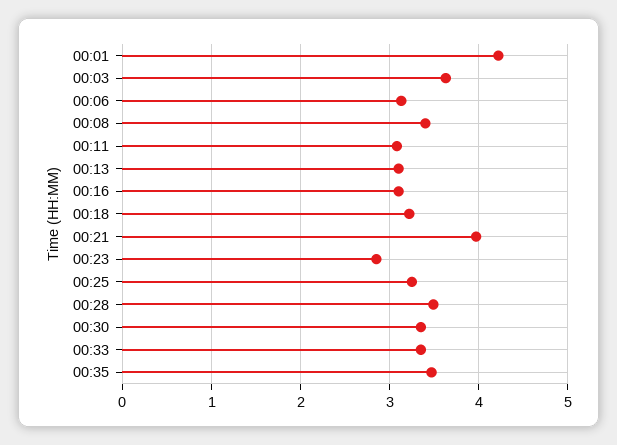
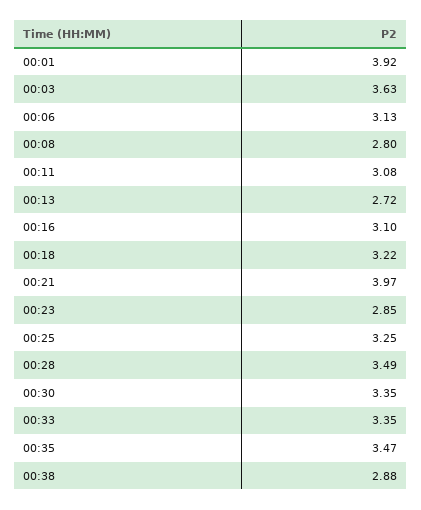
  {
-   "00:01": 4.2,
+   "00:01": 3.92,
    "00:03": 3.63,
    "00:06": 3.13,
-   "00:08": 3.4,
+   "00:08": 2.8,
    "00:11": 3.08,
-   "00:13": 3.1,
+   "00:13": 2.72,
    "00:16": 3.1,
    "00:18": 3.22,
    "00:21": 3.97,
    "00:23": 2.85,
    "00:25": 3.25,
    "00:28": 3.49,
    "00:30": 3.35,
    "00:33": 3.35,
-   "00:35": 3.47
+   "00:35": 3.47,
+   "00:38": 2.88
  }

